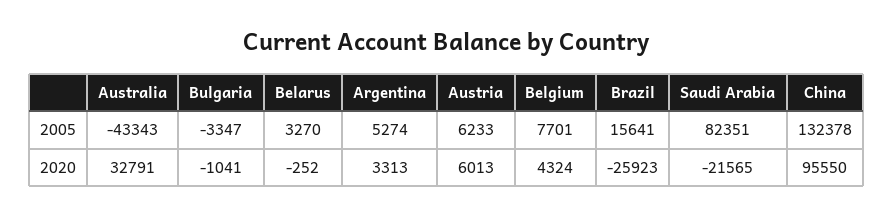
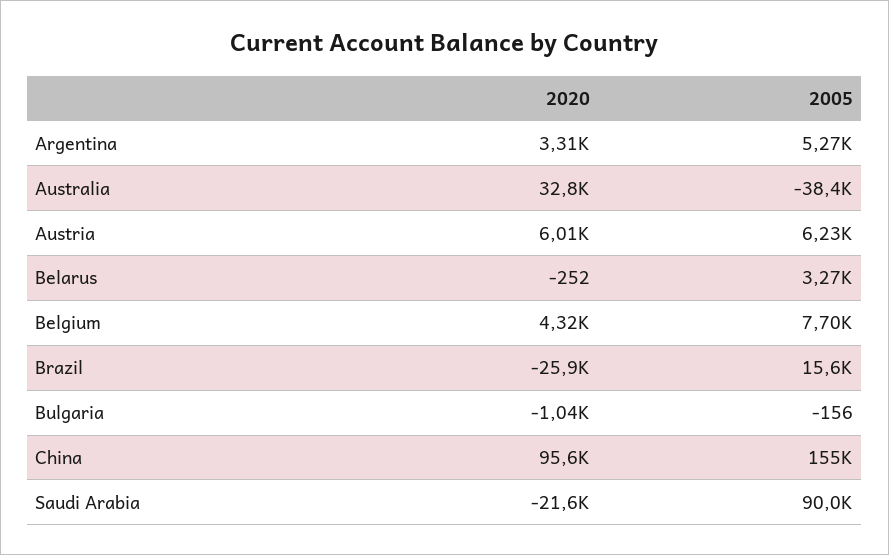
  {
    "Australia": {
-     "2005": -43343,
+     "2005": -38400,
      "2020": 32791
    },
    "Bulgaria": {
-     "2005": -3347,
+     "2005": -156,
      "2020": -1041
    },
    "Belarus": {
      "2005": 3270,
      "2020": -252
    },
    "Argentina": {
      "2005": 5274,
      "2020": 3313
    },
    "Austria": {
      "2005": 6233,
      "2020": 6013
    },
    "Belgium": {
      "2005": 7701,
      "2020": 4324
    },
    "Brazil": {
      "2005": 15641,
      "2020": -25923
    },
    "Saudi Arabia": {
-     "2005": 82351,
+     "2005": 90000,
      "2020": -21565
    },
    "China": {
-     "2005": 132378,
+     "2005": 155000,
      "2020": 95550
    }
  }

